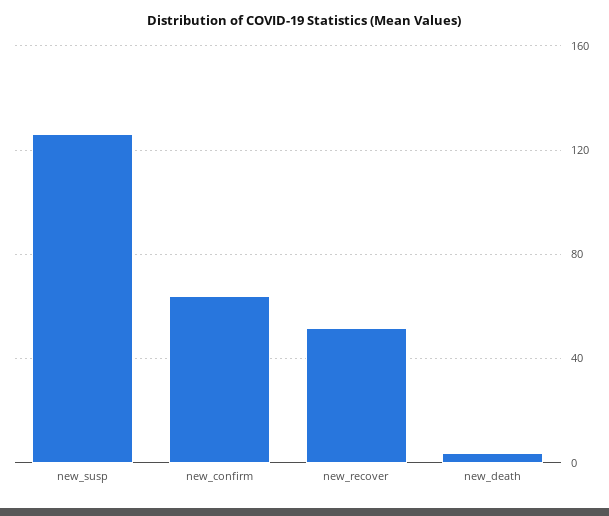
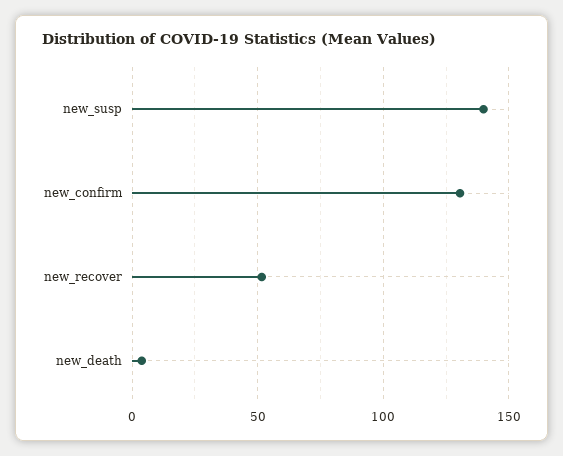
  {
-   "new_susp": 125,
+   "new_susp": 140,
-   "new_confirm": 65,
+   "new_confirm": 130,
    "new_recover": 50,
    "new_death": 5
  }

